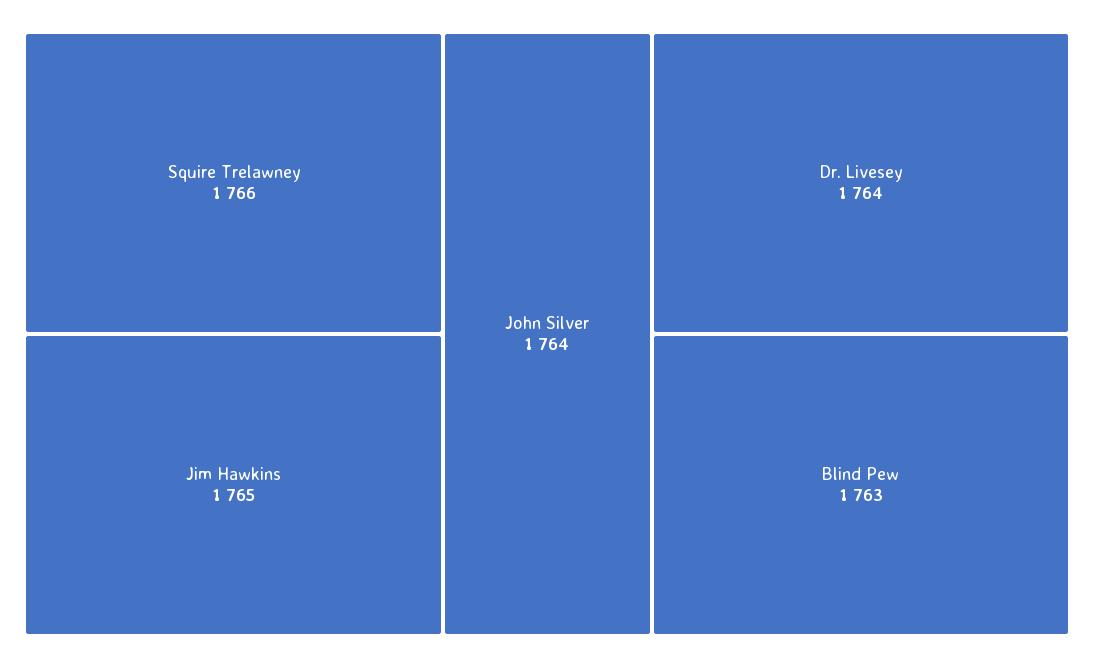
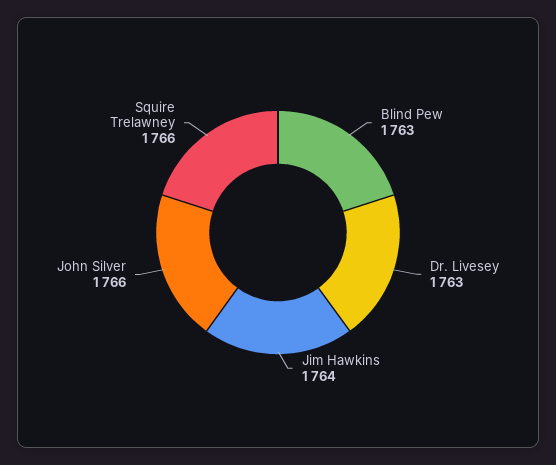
  {
    "Squire Trelawney": 1766,
-   "Jim Hawkins": 1765,
+   "Jim Hawkins": 1764,
-   "John Silver": 1764,
+   "John Silver": 1766,
-   "Dr. Livesey": 1764,
+   "Dr. Livesey": 1763,
    "Blind Pew": 1763
  }

